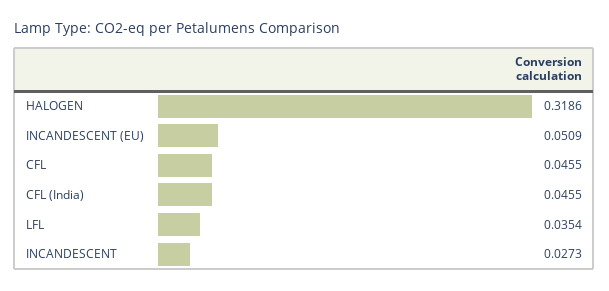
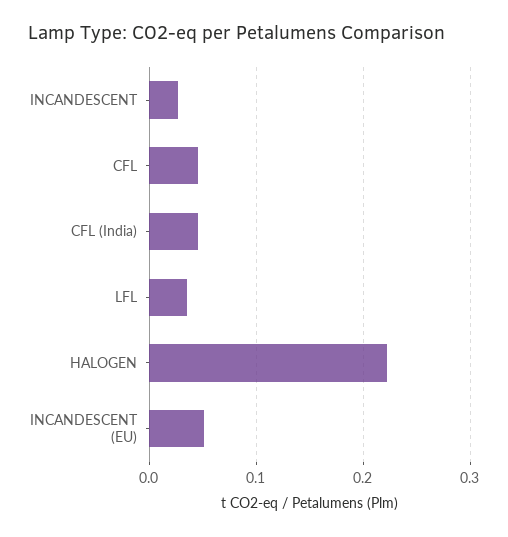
  {
-   "HALOGEN": 0.3186,
+   "HALOGEN": 0.22,
    "INCANDESCENT (EU)": 0.0509,
    "CFL": 0.0455,
    "CFL (India)": 0.0455,
    "LFL": 0.0354,
    "INCANDESCENT": 0.0273
  }

